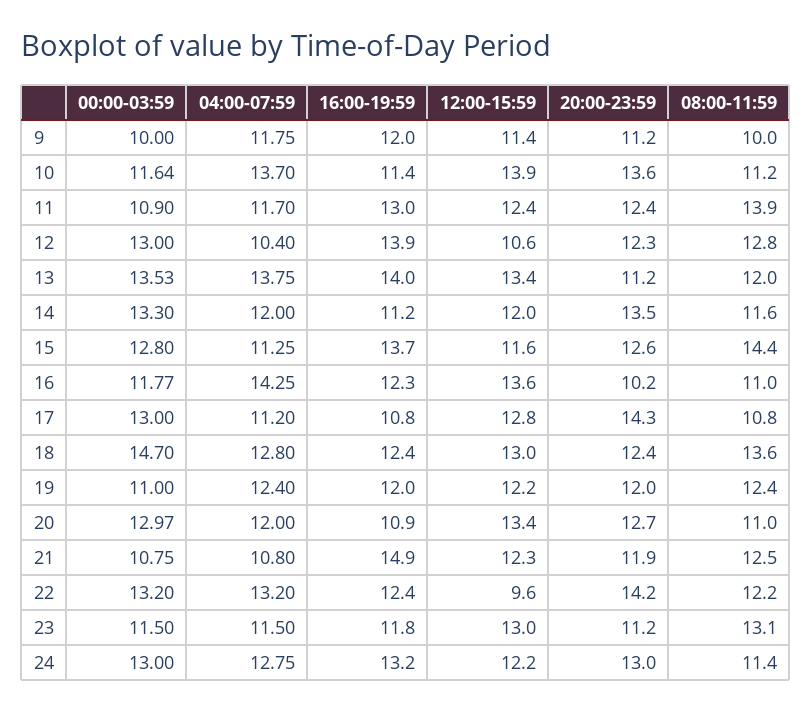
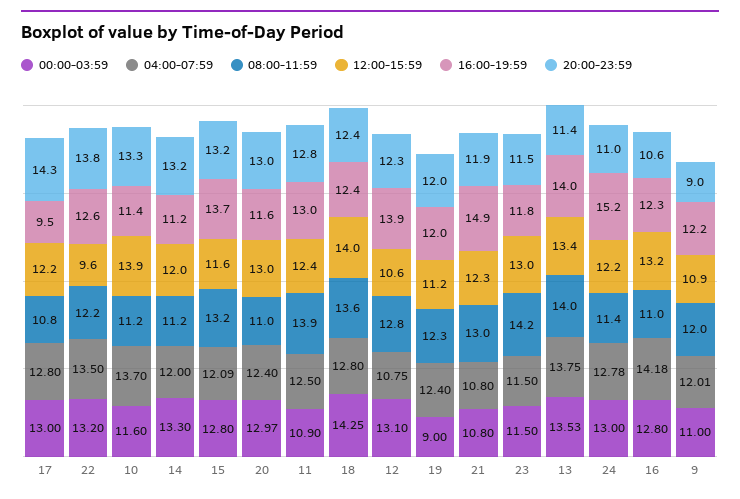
  {
    "00:00-03:59": {
-     "9": 10,
+     "9": 11,
-     "10": 11.64,
+     "10": 11.6,
      "11": 10.9,
-     "12": 13,
+     "12": 13.1,
      "13": 13.53,
      "14": 13.3,
      "15": 12.8,
-     "16": 11.77,
+     "16": 12.8,
      "17": 13,
-     "18": 14.7,
+     "18": 14.25,
-     "19": 11,
+     "19": 9,
      "20": 12.97,
-     "21": 10.75,
+     "21": 10.8,
      "22": 13.2,
      "23": 11.5,
      "24": 13
    },
    "04:00-07:59": {
-     "9": 11.75,
+     "9": 12.01,
      "10": 13.7,
-     "11": 11.7,
+     "11": 12.5,
-     "12": 10.4,
+     "12": 10.75,
      "13": 13.75,
      "14": 12,
-     "15": 11.25,
+     "15": 12.09,
-     "16": 14.25,
+     "16": 14.18,
-     "17": 11.2,
+     "17": 12.8,
      "18": 12.8,
      "19": 12.4,
-     "20": 12,
+     "20": 12.4,
      "21": 10.8,
-     "22": 13.2,
+     "22": 13.5,
      "23": 11.5,
-     "24": 12.75
+     "24": 12.78
    },
    "16:00-19:59": {
-     "9": 12,
+     "9": 12.2,
      "10": 11.4,
      "11": 13,
      "12": 13.9,
      "13": 14,
      "14": 11.2,
      "15": 13.7,
      "16": 12.3,
-     "17": 10.8,
+     "17": 9.5,
      "18": 12.4,
      "19": 12,
-     "20": 10.9,
+     "20": 11.6,
      "21": 14.9,
-     "22": 12.4,
+     "22": 12.6,
      "23": 11.8,
-     "24": 13.2
+     "24": 15.2
    },
    "12:00-15:59": {
-     "9": 11.4,
+     "9": 10.9,
      "10": 13.9,
      "11": 12.4,
      "12": 10.6,
      "13": 13.4,
      "14": 12,
      "15": 11.6,
-     "16": 13.6,
+     "16": 13.2,
-     "17": 12.8,
+     "17": 12.2,
-     "18": 13,
+     "18": 14,
-     "19": 12.2,
+     "19": 11.2,
-     "20": 13.4,
+     "20": 13,
      "21": 12.3,
      "22": 9.6,
      "23": 13,
      "24": 12.2
    },
    "20:00-23:59": {
-     "9": 11.2,
+     "9": 9,
-     "10": 13.6,
+     "10": 13.3,
-     "11": 12.4,
+     "11": 12.8,
      "12": 12.3,
-     "13": 11.2,
+     "13": 11.4,
-     "14": 13.5,
+     "14": 13.2,
-     "15": 12.6,
+     "15": 13.2,
-     "16": 10.2,
+     "16": 10.6,
      "17": 14.3,
      "18": 12.4,
      "19": 12,
-     "20": 12.7,
+     "20": 13,
      "21": 11.9,
-     "22": 14.2,
+     "22": 13.8,
-     "23": 11.2,
+     "23": 11.5,
-     "24": 13
+     "24": 11
    },
    "08:00-11:59": {
-     "9": 10,
+     "9": 12,
      "10": 11.2,
      "11": 13.9,
      "12": 12.8,
-     "13": 12,
+     "13": 14,
-     "14": 11.6,
+     "14": 11.2,
-     "15": 14.4,
+     "15": 13.2,
      "16": 11,
      "17": 10.8,
      "18": 13.6,
-     "19": 12.4,
+     "19": 12.3,
      "20": 11,
-     "21": 12.5,
+     "21": 13,
      "22": 12.2,
-     "23": 13.1,
+     "23": 14.2,
      "24": 11.4
    }
  }

